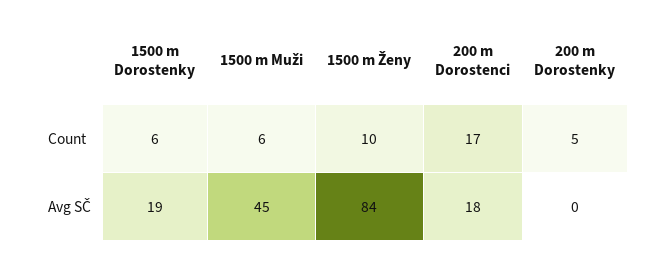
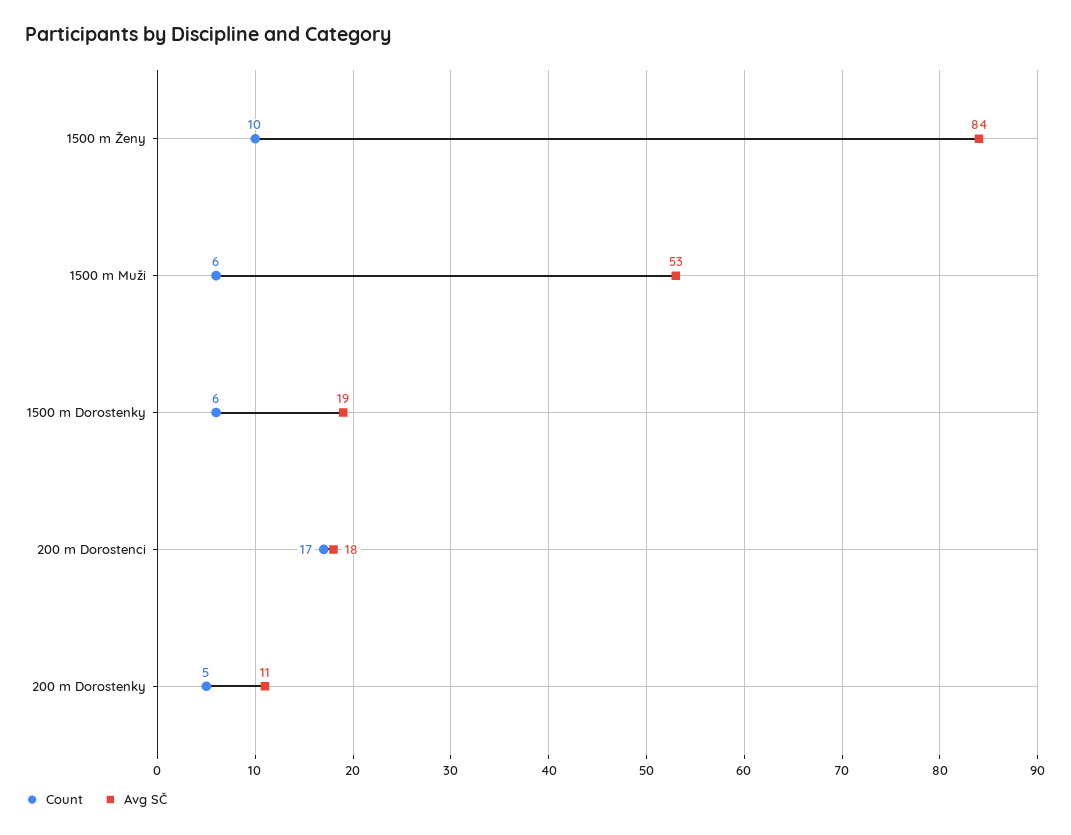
  {
    "Count": {
      "1500 m Dorostenky": 6,
      "1500 m Muži": 6,
      "1500 m Ženy": 10,
      "200 m Dorostenci": 17,
      "200 m Dorostenky": 5
    },
    "Avg SČ": {
      "1500 m Dorostenky": 19,
-     "1500 m Muži": 45,
+     "1500 m Muži": 53,
      "1500 m Ženy": 84,
      "200 m Dorostenci": 18,
-     "200 m Dorostenky": 0
+     "200 m Dorostenky": 11
    }
  }

